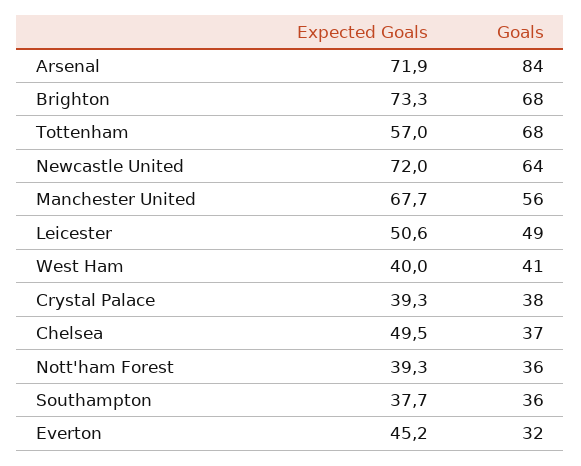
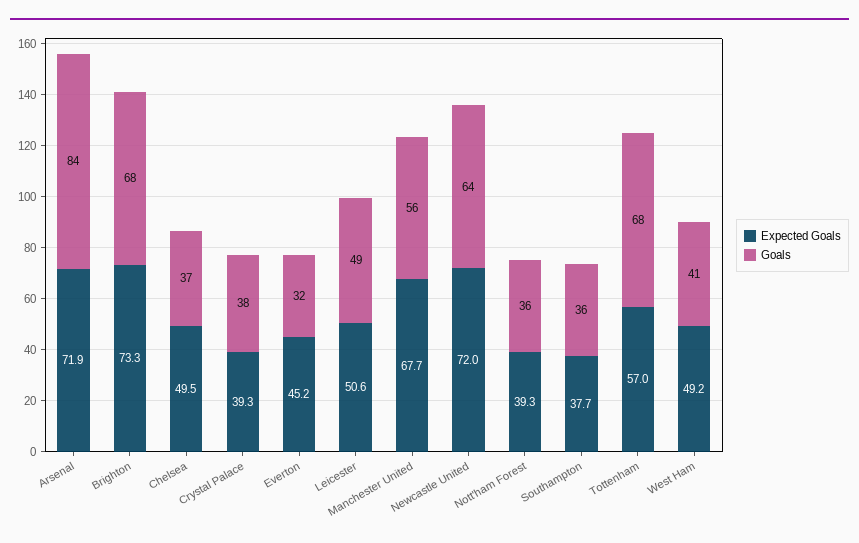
  {
    "Expected Goals": {
      "Arsenal": 71.9,
      "Brighton": 73.3,
      "Tottenham": 57,
      "Newcastle United": 72,
      "Manchester United": 67.7,
      "Leicester": 50.6,
-     "West Ham": 40,
+     "West Ham": 49.2,
      "Crystal Palace": 39.3,
      "Chelsea": 49.5,
      "Nott'ham Forest": 39.3,
      "Southampton": 37.7,
      "Everton": 45.2
    },
    "Goals": {
      "Arsenal": 84,
      "Brighton": 68,
      "Tottenham": 68,
      "Newcastle United": 64,
      "Manchester United": 56,
      "Leicester": 49,
      "West Ham": 41,
      "Crystal Palace": 38,
      "Chelsea": 37,
      "Nott'ham Forest": 36,
      "Southampton": 36,
      "Everton": 32
    }
  }

